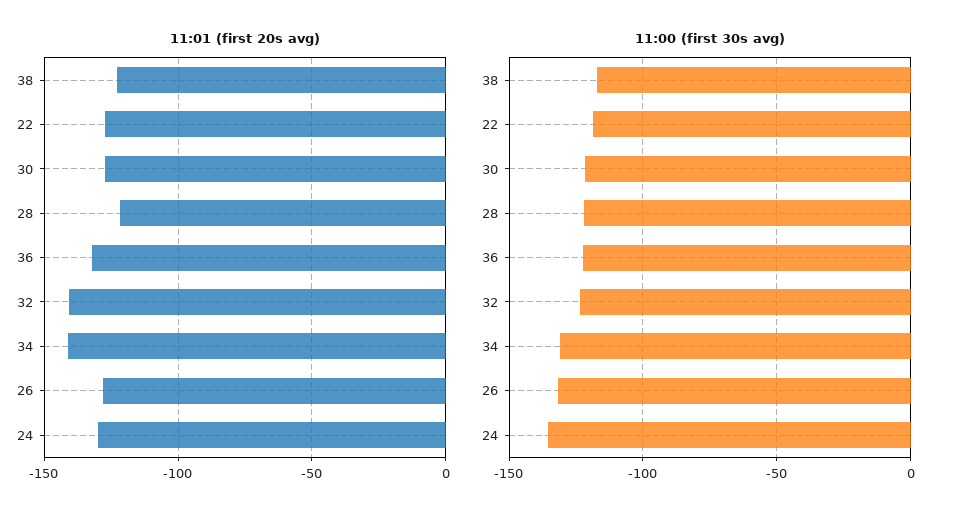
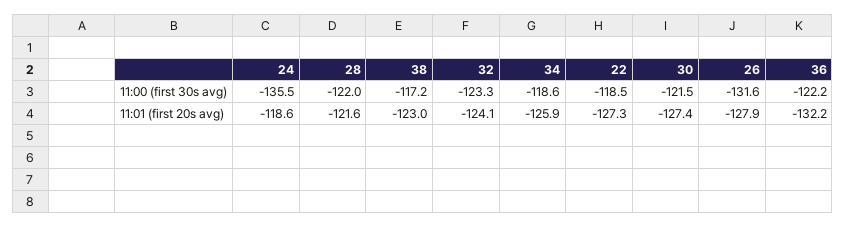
  {
    "11:01 (first 20s avg)": {
      "38": -123,
      "22": -127.3,
      "30": -127.4,
      "28": -121.6,
      "36": -132.2,
-     "32": -140,
+     "32": -124.1,
-     "34": -140,
+     "34": -125.9,
      "26": -127.9,
-     "24": -130
+     "24": -118.6
    },
    "11:00 (first 30s avg)": {
      "38": -117.2,
      "22": -118.5,
      "30": -121.5,
      "28": -122,
      "36": -122.2,
      "32": -123.3,
-     "34": -130,
+     "34": -118.6,
      "26": -131.6,
      "24": -135.5
    }
  }

